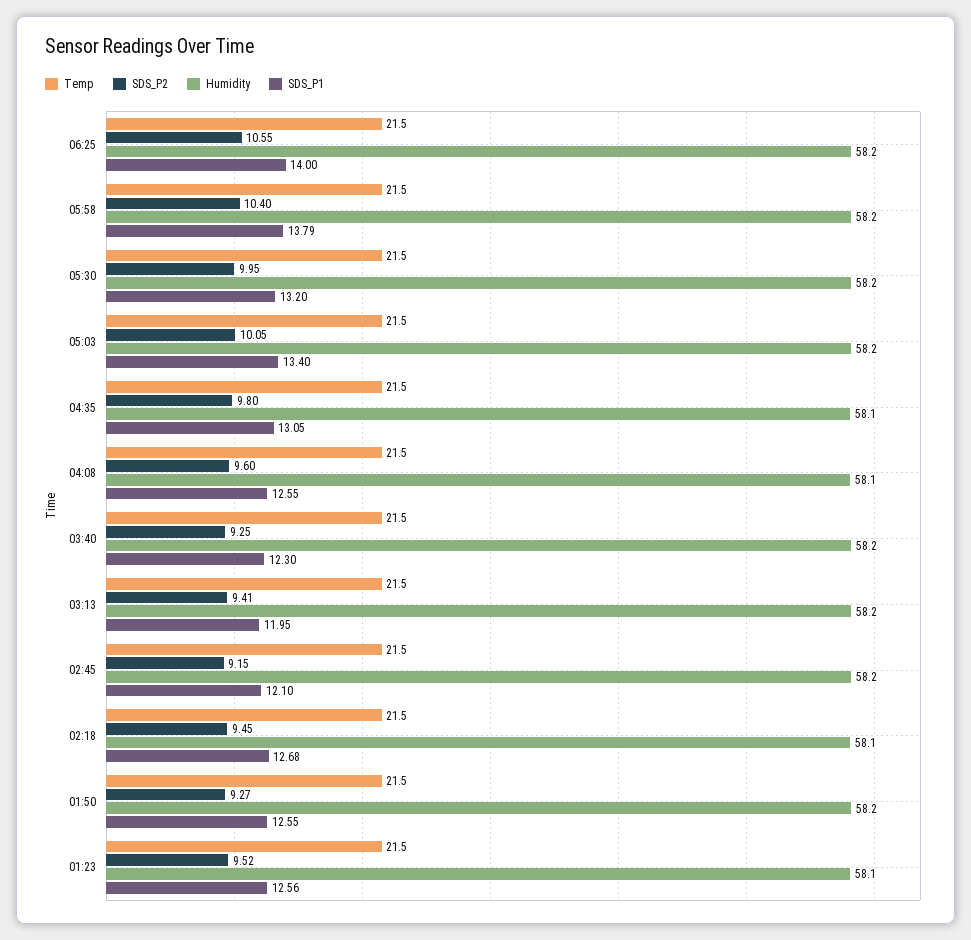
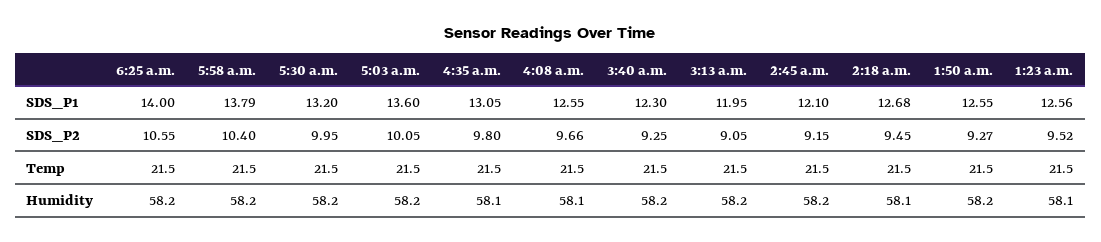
  {
    "Temp": {
      "06:25": 21.5,
      "05:58": 21.5,
      "05:30": 21.5,
      "05:03": 21.5,
      "04:35": 21.5,
      "04:08": 21.5,
      "03:40": 21.5,
      "03:13": 21.5,
      "02:45": 21.5,
      "02:18": 21.5,
      "01:50": 21.5,
      "01:23": 21.5
    },
    "SDS_P2": {
      "06:25": 10.55,
      "05:58": 10.4,
      "05:30": 9.95,
      "05:03": 10.05,
      "04:35": 9.8,
-     "04:08": 9.6,
+     "04:08": 9.66,
      "03:40": 9.25,
-     "03:13": 9.41,
+     "03:13": 9.05,
      "02:45": 9.15,
      "02:18": 9.45,
      "01:50": 9.27,
      "01:23": 9.52
    },
    "Humidity": {
      "06:25": 58.2,
      "05:58": 58.2,
      "05:30": 58.2,
      "05:03": 58.2,
      "04:35": 58.1,
      "04:08": 58.1,
      "03:40": 58.2,
      "03:13": 58.2,
      "02:45": 58.2,
      "02:18": 58.1,
      "01:50": 58.2,
      "01:23": 58.1
    },
    "SDS_P1": {
      "06:25": 14,
      "05:58": 13.79,
      "05:30": 13.2,
-     "05:03": 13.4,
+     "05:03": 13.6,
      "04:35": 13.05,
      "04:08": 12.55,
      "03:40": 12.3,
      "03:13": 11.95,
      "02:45": 12.1,
      "02:18": 12.68,
      "01:50": 12.55,
      "01:23": 12.56
    }
  }

